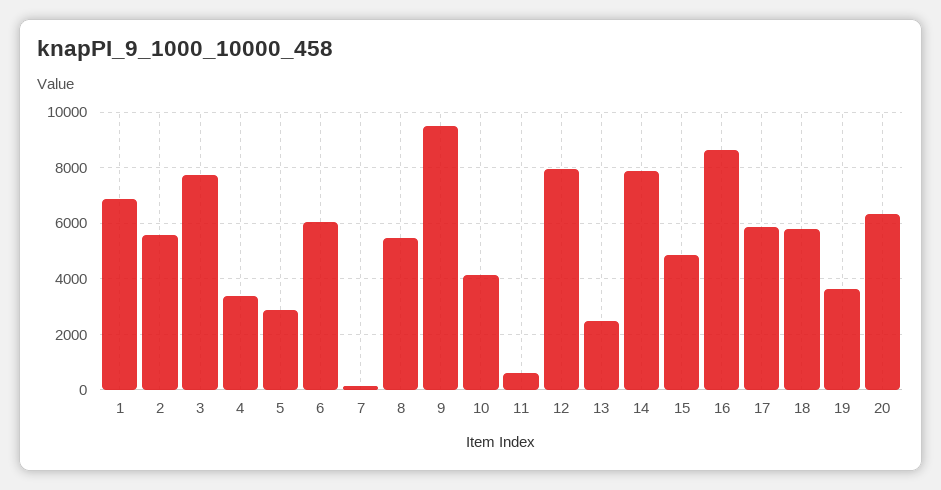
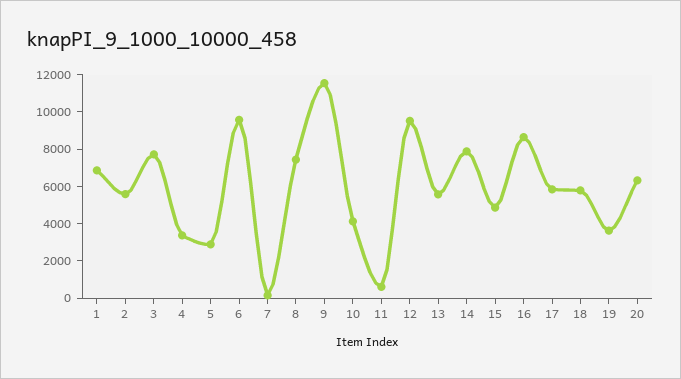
  {
    "1": 6750,
    "2": 5500,
    "3": 7750,
    "4": 3250,
    "5": 3000,
-   "6": 6000,
+   "6": 9500,
    "7": 250,
-   "8": 5500,
+   "8": 7500,
-   "9": 9500,
+   "9": 11500,
    "10": 4000,
    "11": 500,
-   "12": 8000,
+   "12": 9500,
-   "13": 2500,
+   "13": 5500,
    "14": 8000,
    "15": 4750,
    "16": 8750,
    "17": 5750,
    "18": 5750,
    "19": 3750,
    "20": 6250
  }

